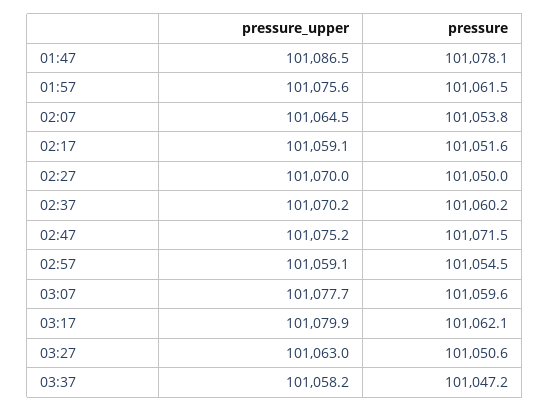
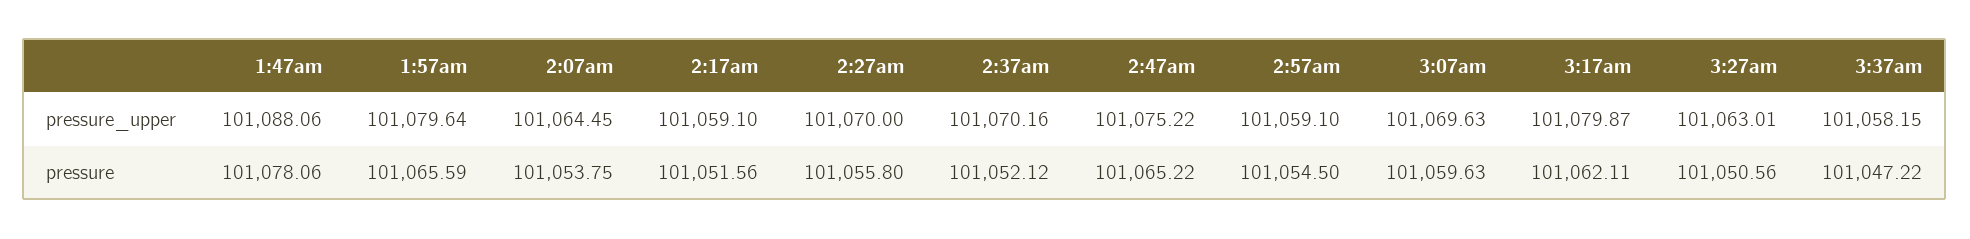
  {
    "pressure_upper": {
-     "01:47": 101086.5,
+     "01:47": 101088.06,
-     "01:57": 101075.6,
+     "01:57": 101079.64,
      "02:07": 101064.45,
      "02:17": 101059.1,
      "02:27": 101070,
      "02:37": 101070.16,
      "02:47": 101075.22,
      "02:57": 101059.1,
-     "03:07": 101077.7,
+     "03:07": 101069.63,
      "03:17": 101079.87,
      "03:27": 101063.01,
      "03:37": 101058.15
    },
    "pressure": {
      "01:47": 101078.06,
-     "01:57": 101061.5,
+     "01:57": 101065.59,
      "02:07": 101053.75,
      "02:17": 101051.56,
-     "02:27": 101050,
+     "02:27": 101055.8,
-     "02:37": 101060.2,
+     "02:37": 101052.12,
-     "02:47": 101071.5,
+     "02:47": 101065.22,
      "02:57": 101054.5,
      "03:07": 101059.63,
      "03:17": 101062.11,
      "03:27": 101050.56,
      "03:37": 101047.22
    }
  }

